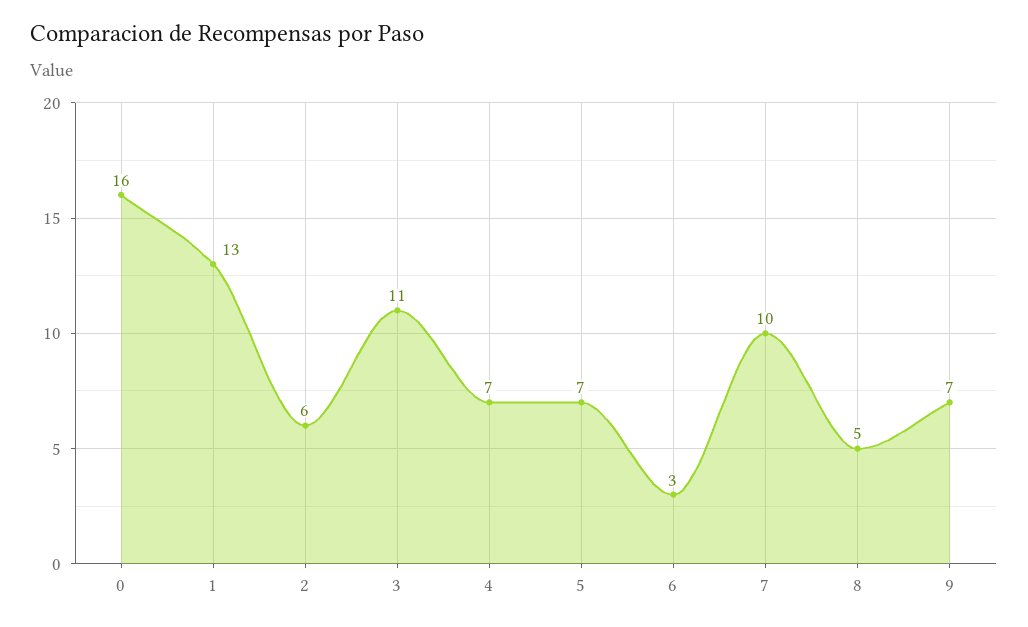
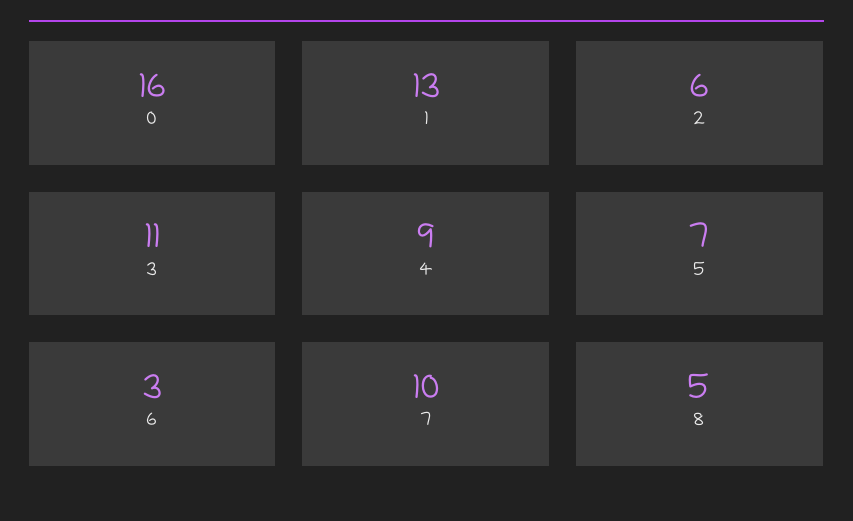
  {
    "0": 16,
    "1": 13,
    "2": 6,
    "3": 11,
-   "4": 7,
+   "4": 9,
    "5": 7,
    "6": 3,
    "7": 10,
-   "8": 5,
+   "8": 5
-   "9": 7
  }

